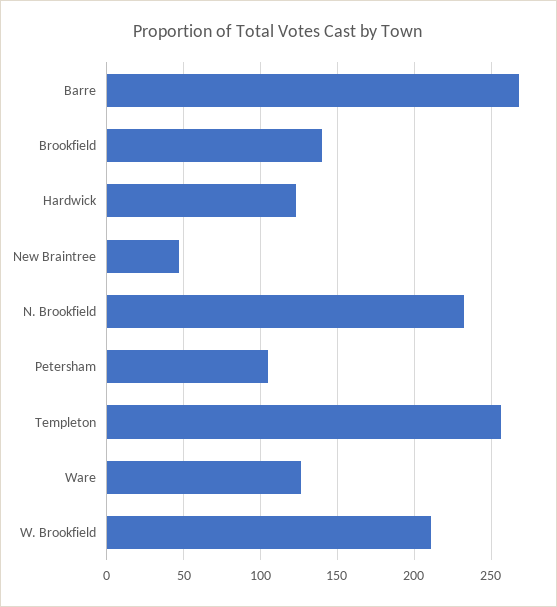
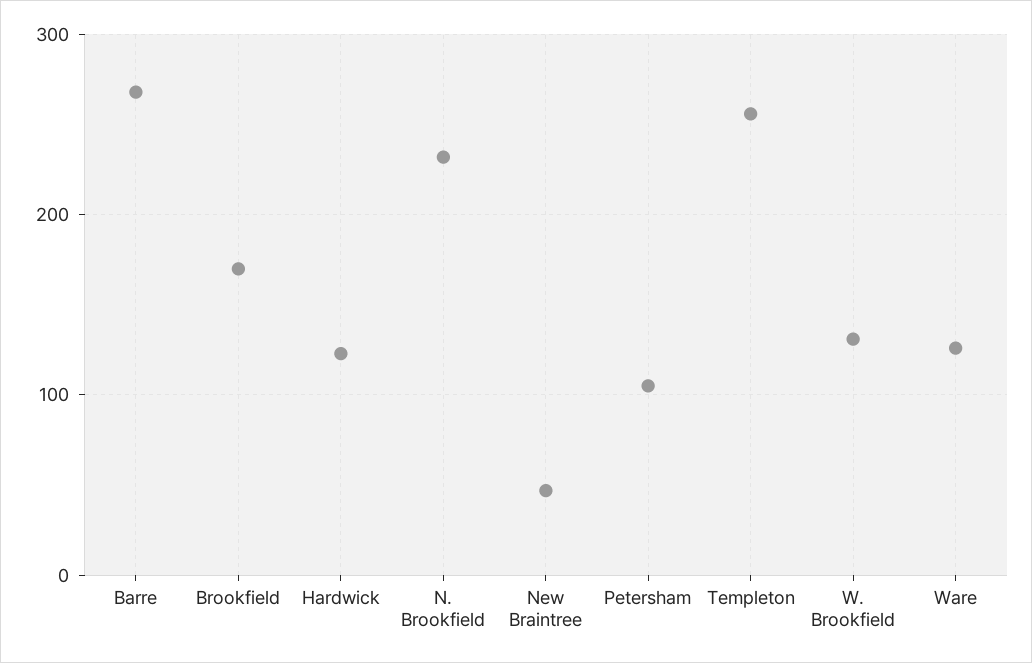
  {
    "Barre": 270,
-   "Brookfield": 140,
+   "Brookfield": 170,
    "Hardwick": 125,
    "New Braintree": 45,
    "N. Brookfield": 230,
    "Petersham": 105,
    "Templeton": 255,
    "Ware": 125,
-   "W. Brookfield": 210
+   "W. Brookfield": 130
  }

